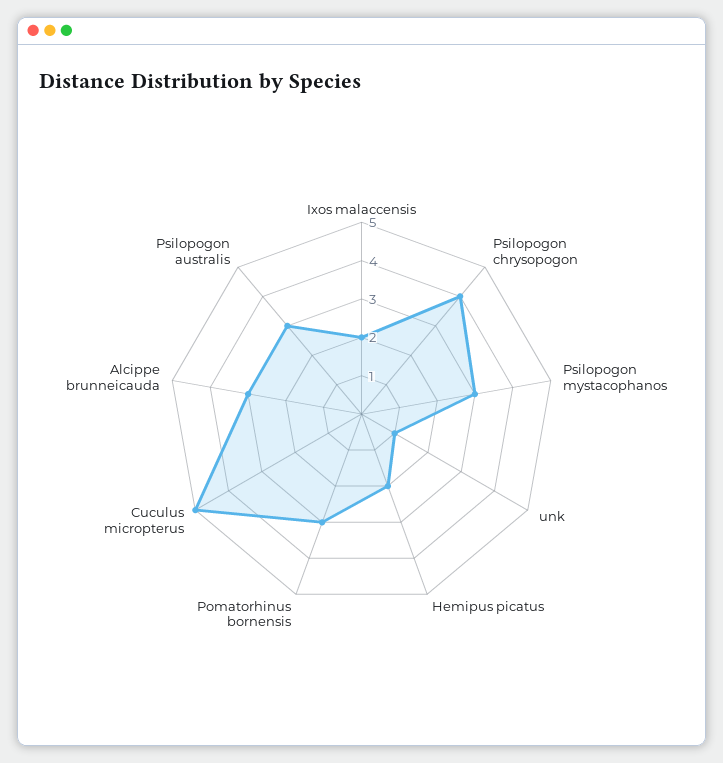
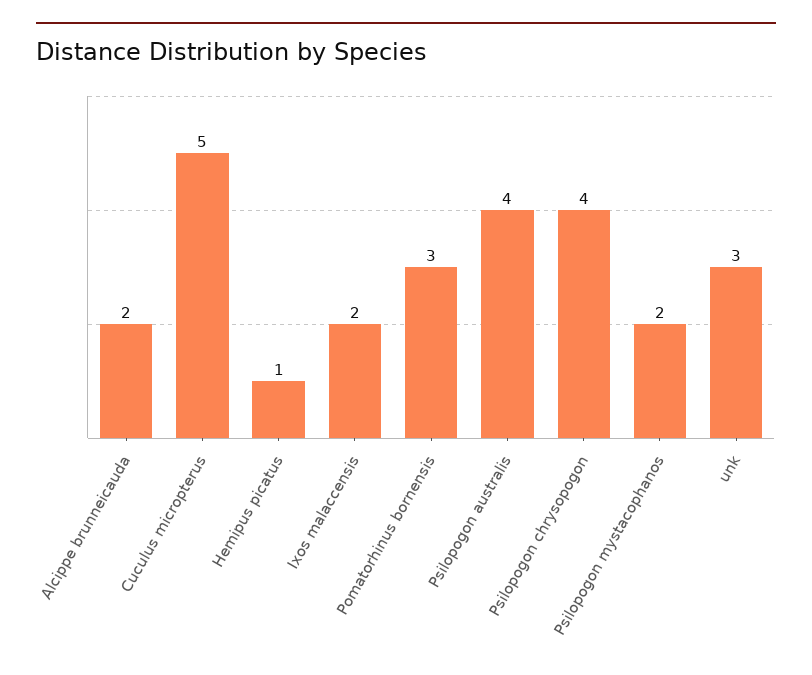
  {
    "Ixos malaccensis": 2,
    "Psilopogon chrysopogon": 4,
-   "Psilopogon mystacophanos": 3,
+   "Psilopogon mystacophanos": 2,
-   "unk": 1,
+   "unk": 3,
-   "Hemipus picatus": 2,
+   "Hemipus picatus": 1,
    "Pomatorhinus bornensis": 3,
    "Cuculus micropterus": 5,
-   "Alcippe brunneicauda": 3,
+   "Alcippe brunneicauda": 2,
-   "Psilopogon australis": 3
+   "Psilopogon australis": 4
  }

